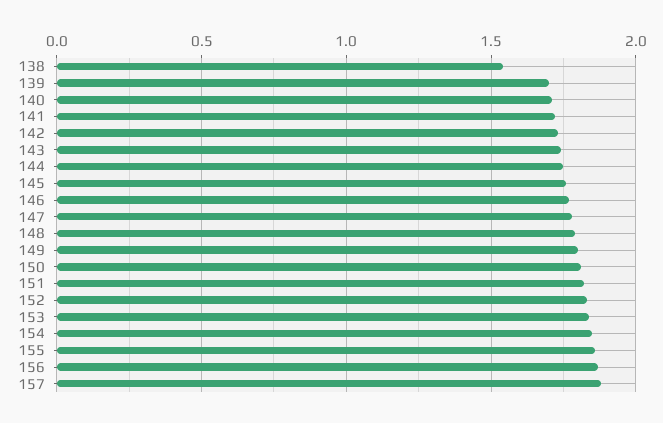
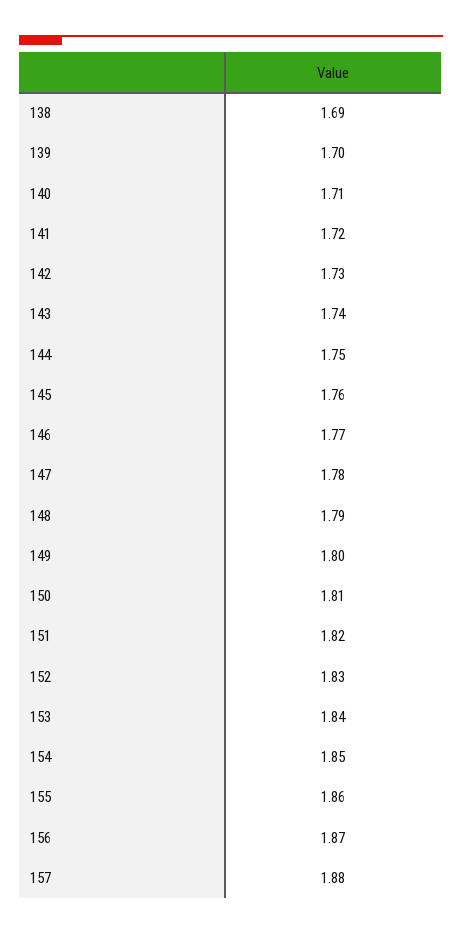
  {
-   "138": 1.55,
+   "138": 1.69,
    "139": 1.7,
    "140": 1.71,
    "141": 1.72,
    "142": 1.73,
    "143": 1.74,
    "144": 1.75,
    "145": 1.76,
    "146": 1.77,
    "147": 1.78,
    "148": 1.79,
    "149": 1.8,
    "150": 1.81,
    "151": 1.82,
    "152": 1.83,
    "153": 1.84,
    "154": 1.85,
    "155": 1.86,
    "156": 1.87,
    "157": 1.88
  }

